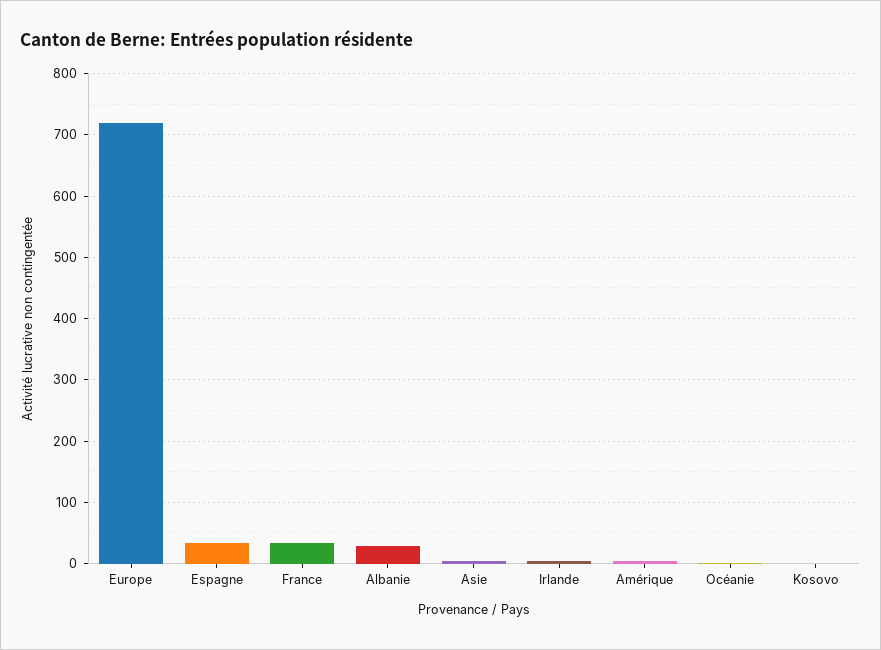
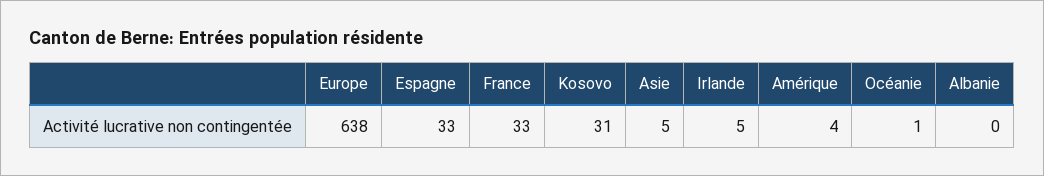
  {
-   "Europe": 720,
+   "Europe": 638,
    "Espagne": 33,
    "France": 33,
-   "Albanie": 30,
+   "Albanie": 0,
    "Asie": 5,
    "Irlande": 5,
    "Amérique": 4,
    "Océanie": 1,
-   "Kosovo": 0
+   "Kosovo": 31
  }

